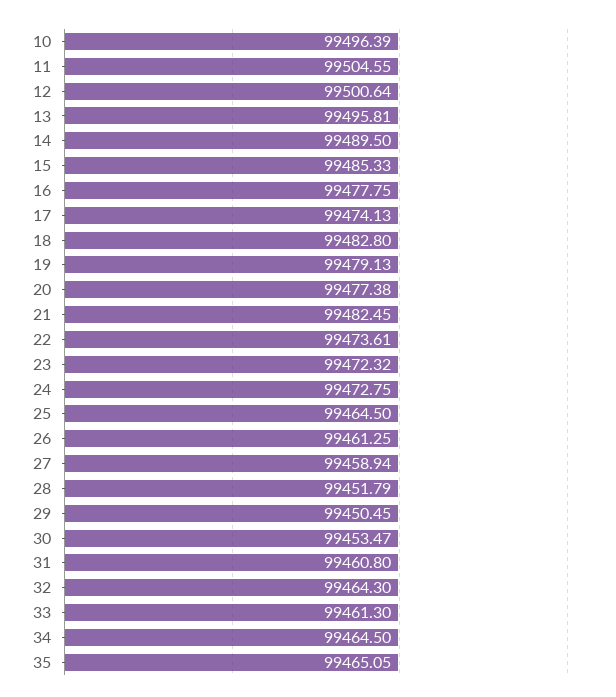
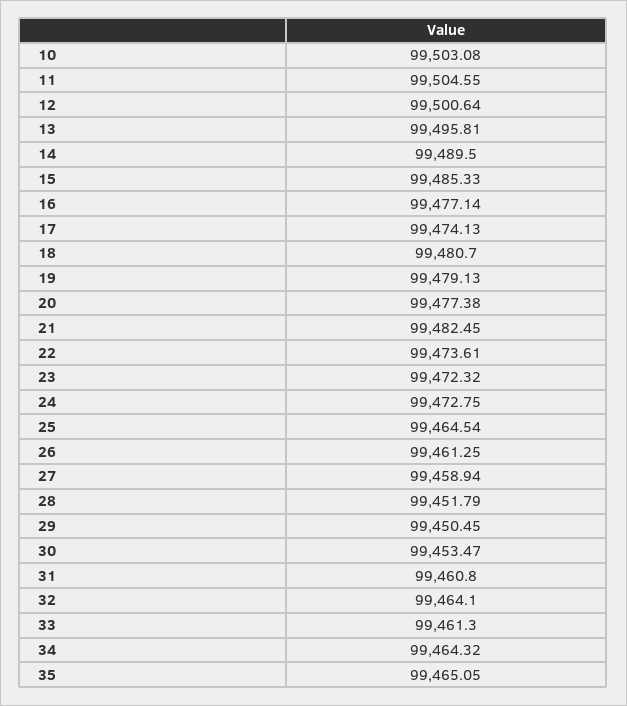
  {
-   "10": 99496.39,
+   "10": 99503.08,
    "11": 99504.55,
    "12": 99500.64,
    "13": 99495.81,
    "14": 99489.5,
    "15": 99485.33,
-   "16": 99477.75,
+   "16": 99477.14,
    "17": 99474.13,
-   "18": 99482.8,
+   "18": 99480.7,
    "19": 99479.13,
    "20": 99477.38,
    "21": 99482.45,
    "22": 99473.61,
    "23": 99472.32,
    "24": 99472.75,
-   "25": 99464.5,
+   "25": 99464.54,
    "26": 99461.25,
    "27": 99458.94,
    "28": 99451.79,
    "29": 99450.45,
    "30": 99453.47,
    "31": 99460.8,
-   "32": 99464.3,
+   "32": 99464.1,
    "33": 99461.3,
-   "34": 99464.5,
+   "34": 99464.32,
    "35": 99465.05
  }

